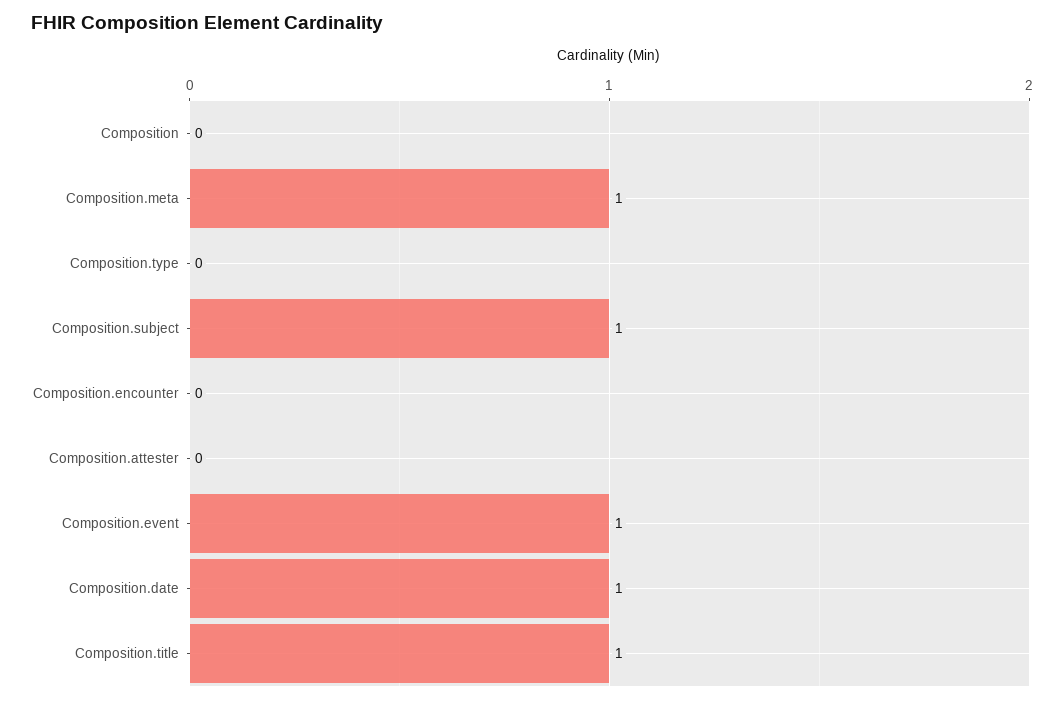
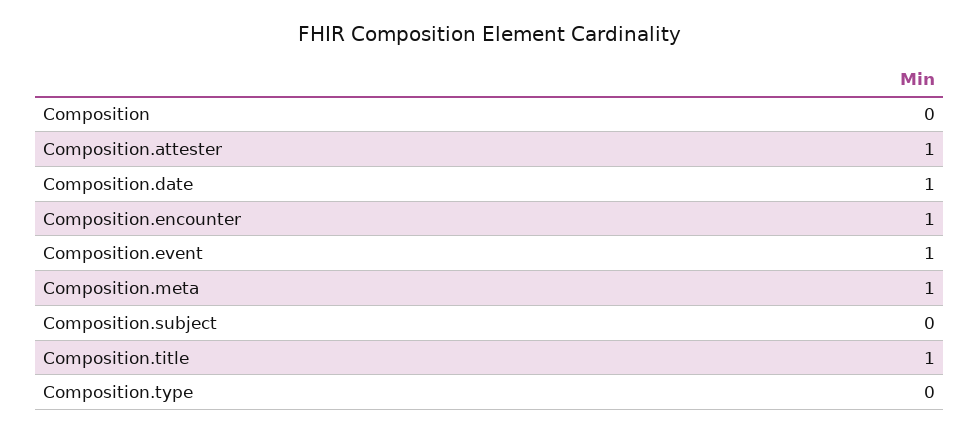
  {
    "Composition": 0,
    "Composition.meta": 1,
    "Composition.type": 0,
-   "Composition.subject": 1,
+   "Composition.subject": 0,
-   "Composition.encounter": 0,
+   "Composition.encounter": 1,
-   "Composition.attester": 0,
+   "Composition.attester": 1,
    "Composition.event": 1,
    "Composition.date": 1,
    "Composition.title": 1
  }

